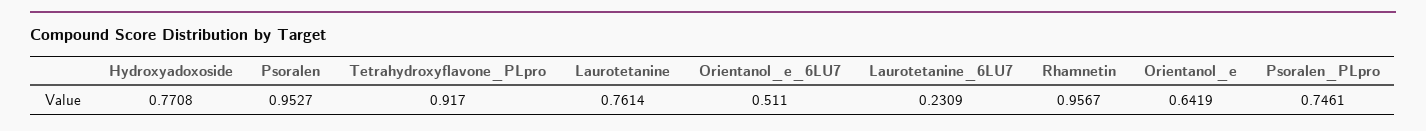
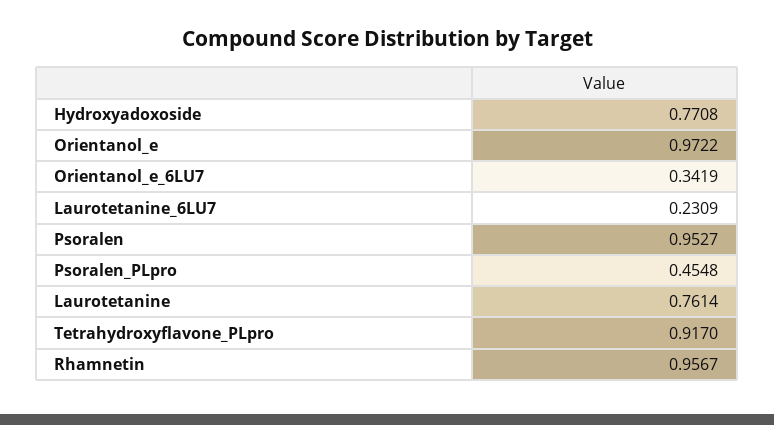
  {
    "Hydroxyadoxoside": 0.7708,
    "Psoralen": 0.9527,
    "Tetrahydroxyflavone_PLpro": 0.917,
    "Laurotetanine": 0.7614,
-   "Orientanol_e_6LU7": 0.511,
+   "Orientanol_e_6LU7": 0.3419,
    "Laurotetanine_6LU7": 0.2309,
    "Rhamnetin": 0.9567,
-   "Orientanol_e": 0.6419,
+   "Orientanol_e": 0.9722,
-   "Psoralen_PLpro": 0.7461
+   "Psoralen_PLpro": 0.4548
  }

